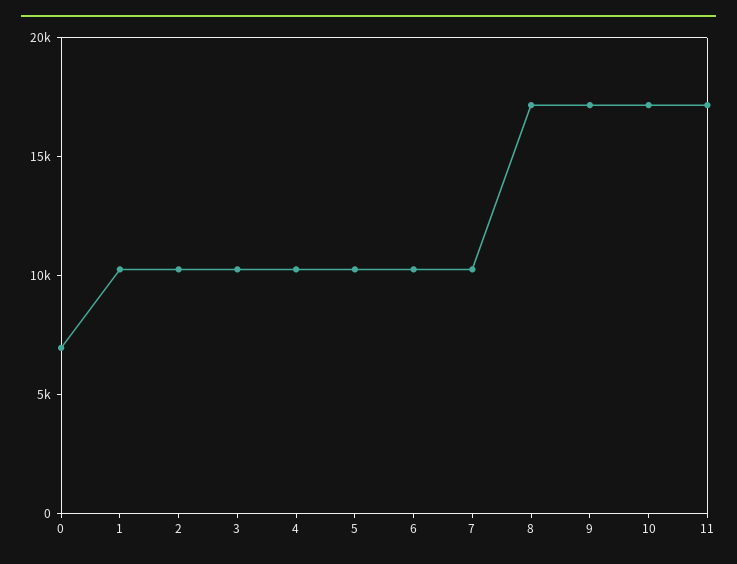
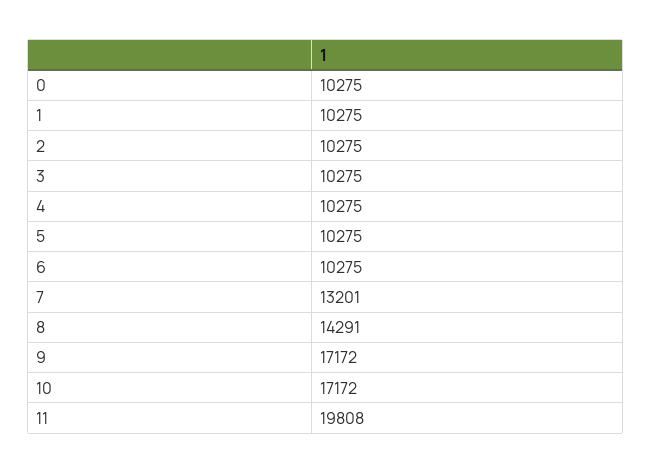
  {
-   "0": 7000,
+   "0": 10275,
    "1": 10275,
    "2": 10275,
    "3": 10275,
    "4": 10275,
    "5": 10275,
    "6": 10275,
-   "7": 10000,
+   "7": 13201,
-   "8": 17000,
+   "8": 14291,
    "9": 17172,
    "10": 17172,
-   "11": 17000
+   "11": 19808
  }

